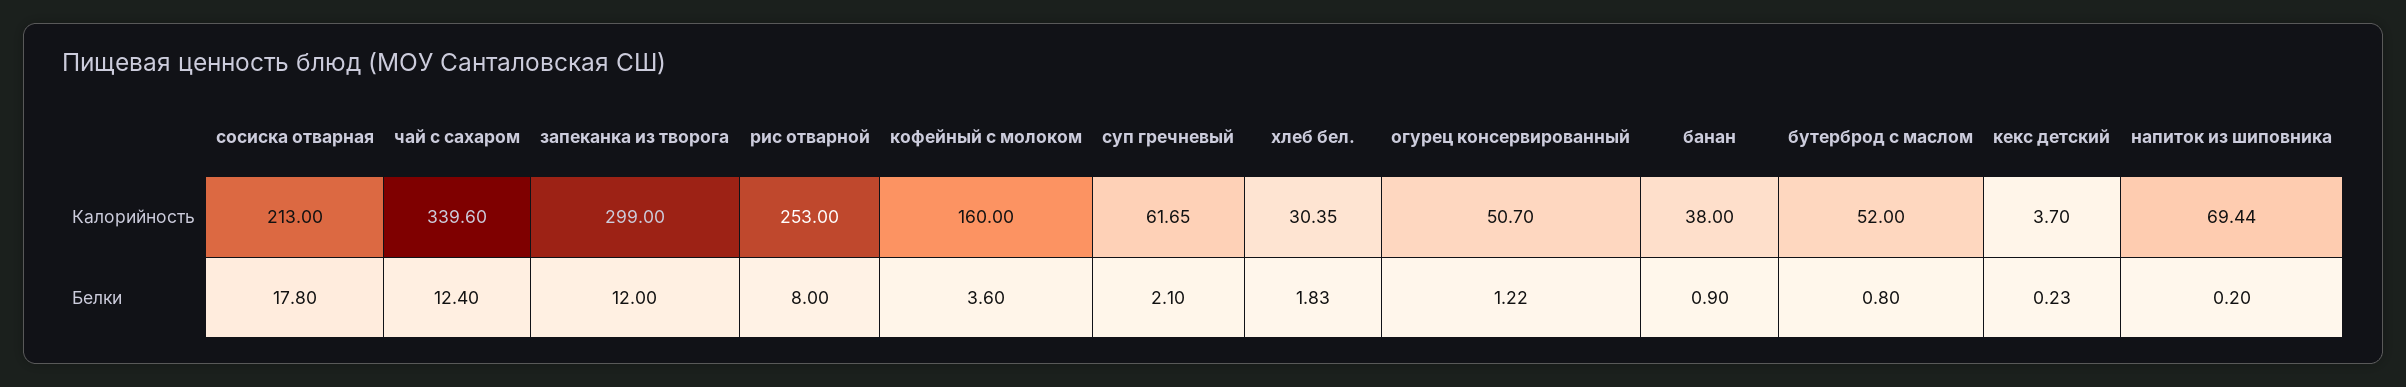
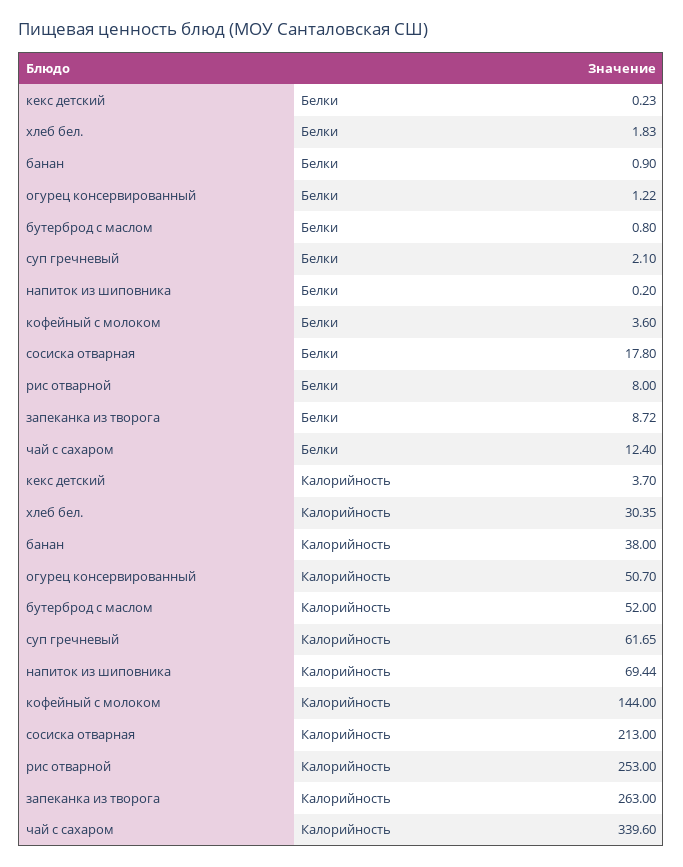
  {
    "сосиска отварная": {
      "Калорийность": 213,
      "Белки": 17.8
    },
    "чай с сахаром": {
      "Калорийность": 339.6,
      "Белки": 12.4
    },
    "запеканка из творога": {
-     "Калорийность": 299,
+     "Калорийность": 263,
-     "Белки": 12
+     "Белки": 8.72
    },
    "рис отварной": {
      "Калорийность": 253,
      "Белки": 8
    },
    "кофейный с молоком": {
-     "Калорийность": 160,
+     "Калорийность": 144,
      "Белки": 3.6
    },
    "суп гречневый": {
      "Калорийность": 61.65,
      "Белки": 2.1
    },
    "хлеб бел.": {
      "Калорийность": 30.35,
      "Белки": 1.83
    },
    "огурец консервированный": {
      "Калорийность": 50.7,
      "Белки": 1.22
    },
    "банан": {
      "Калорийность": 38,
      "Белки": 0.9
    },
    "бутерброд с маслом": {
      "Калорийность": 52,
      "Белки": 0.8
    },
    "кекс детский": {
      "Калорийность": 3.7,
      "Белки": 0.23
    },
    "напиток из шиповника": {
      "Калорийность": 69.44,
      "Белки": 0.2
    }
  }

